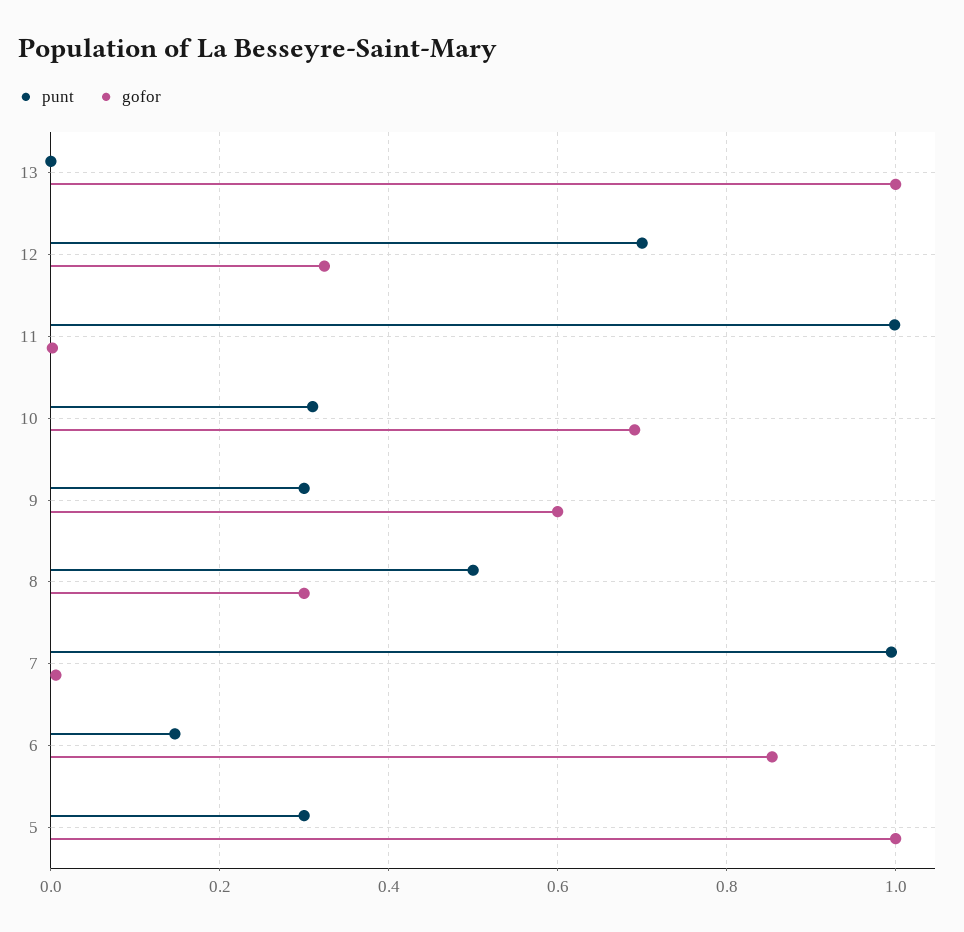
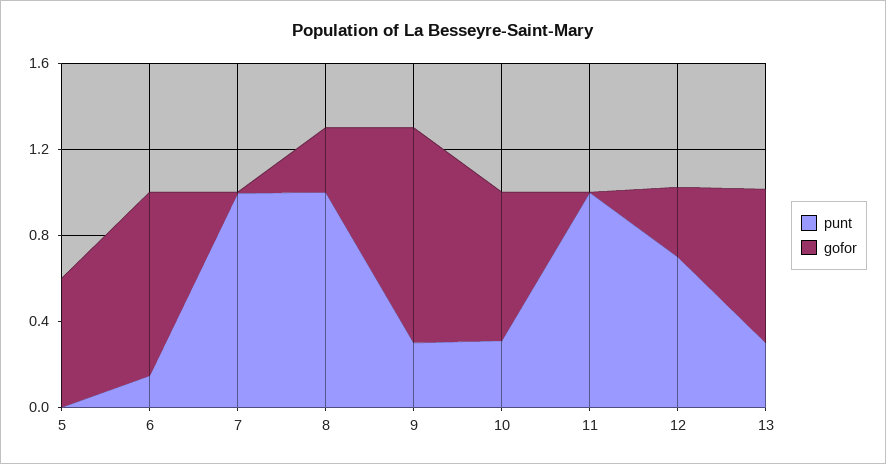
  {
    "punt": {
-     "13": 0,
+     "13": 0.3,
      "12": 0.7,
      "11": 1,
      "10": 0.32,
      "9": 0.3,
-     "8": 0.5,
+     "8": 1,
      "7": 1,
      "6": 0.14,
-     "5": 0.3
+     "5": 0
    },
    "gofor": {
-     "13": 1,
+     "13": 0.7,
      "12": 0.32,
      "11": 0,
      "10": 0.7,
-     "9": 0.6,
+     "9": 1,
      "8": 0.3,
      "7": 0,
      "6": 0.86,
-     "5": 1
+     "5": 0.6
    }
  }

